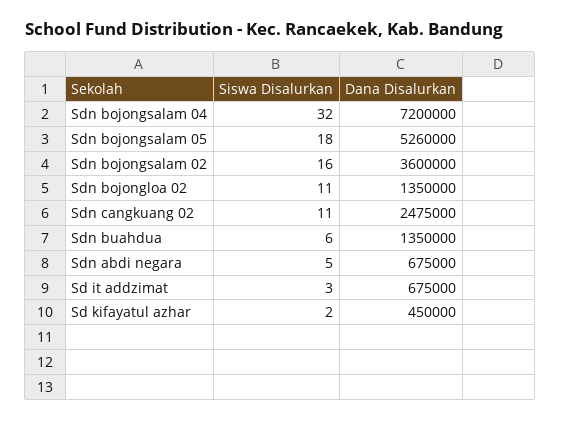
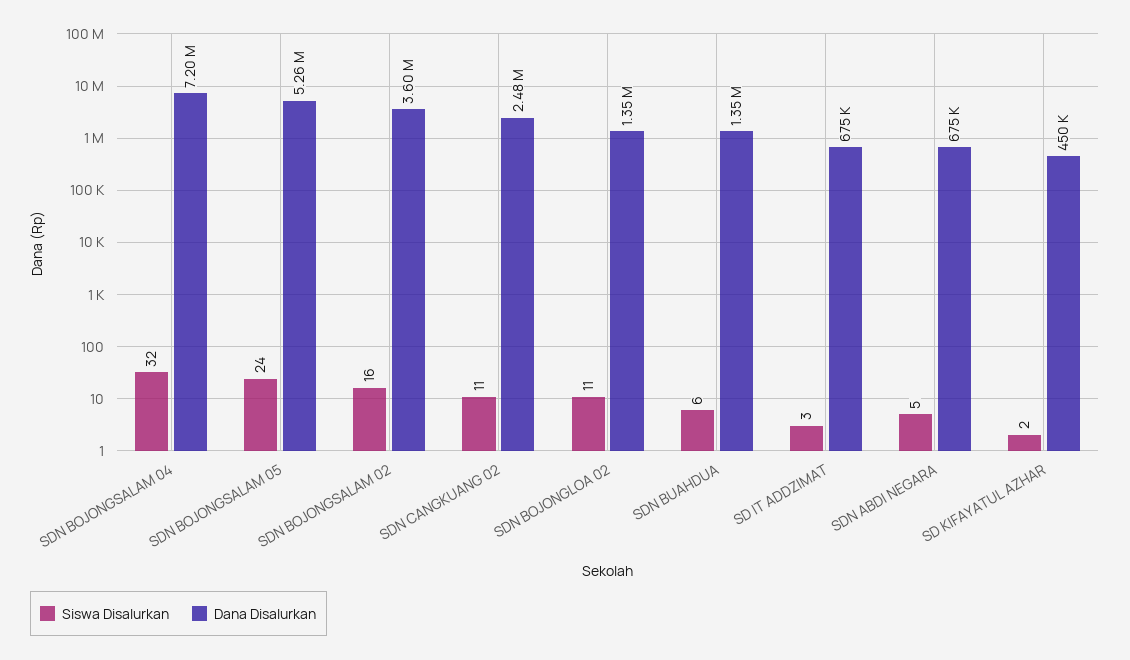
  {
    "Siswa Disalurkan": {
      "Sdn bojongsalam 04": 32,
-     "Sdn bojongsalam 05": 18,
+     "Sdn bojongsalam 05": 24,
      "Sdn bojongsalam 02": 16,
      "Sdn bojongloa 02": 11,
      "Sdn cangkuang 02": 11,
      "Sdn buahdua": 6,
      "Sdn abdi negara": 5,
      "Sd it addzimat": 3,
      "Sd kifayatul azhar": 2
    },
    "Dana Disalurkan": {
      "Sdn bojongsalam 04": 7200000,
      "Sdn bojongsalam 05": 5260000,
      "Sdn bojongsalam 02": 3600000,
      "Sdn bojongloa 02": 1350000,
      "Sdn cangkuang 02": 2475000,
      "Sdn buahdua": 1350000,
      "Sdn abdi negara": 675000,
      "Sd it addzimat": 675000,
      "Sd kifayatul azhar": 450000
    }
  }

